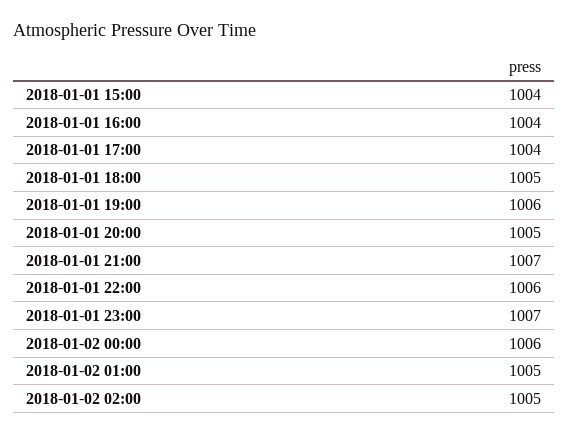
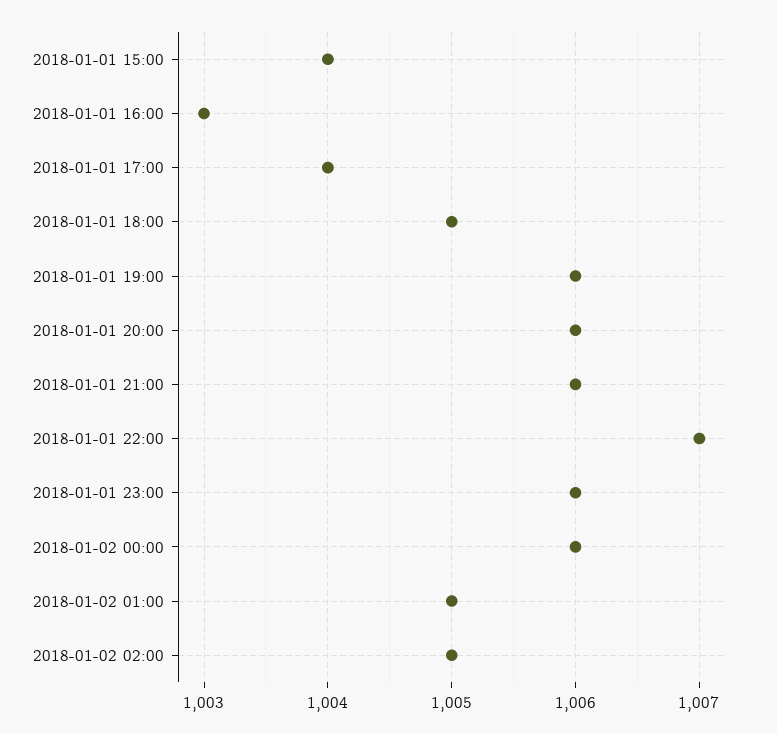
  {
    "2018-01-01 15:00": 1004,
-   "2018-01-01 16:00": 1004,
+   "2018-01-01 16:00": 1003,
    "2018-01-01 17:00": 1004,
    "2018-01-01 18:00": 1005,
    "2018-01-01 19:00": 1006,
-   "2018-01-01 20:00": 1005,
+   "2018-01-01 20:00": 1006,
-   "2018-01-01 21:00": 1007,
+   "2018-01-01 21:00": 1006,
-   "2018-01-01 22:00": 1006,
+   "2018-01-01 22:00": 1007,
-   "2018-01-01 23:00": 1007,
+   "2018-01-01 23:00": 1006,
    "2018-01-02 00:00": 1006,
    "2018-01-02 01:00": 1005,
    "2018-01-02 02:00": 1005
  }

